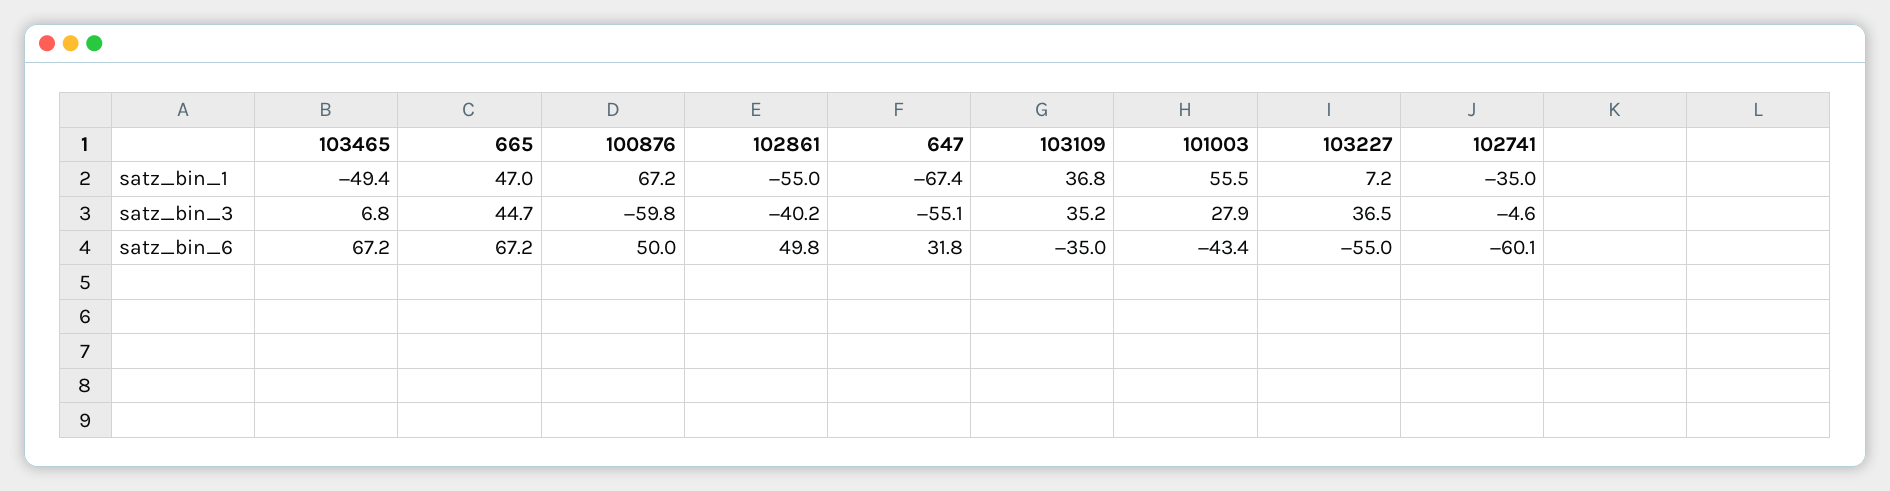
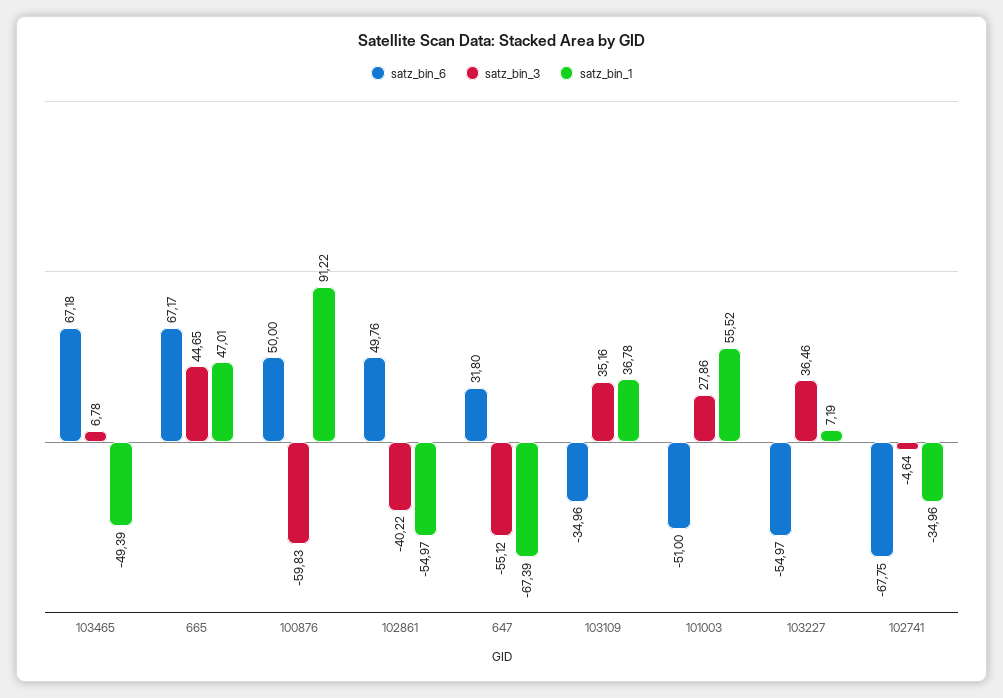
  {
    "satz_bin_1": {
      "103465": -49.39,
      "665": 47.01,
-     "100876": 67.2,
+     "100876": 91.22,
      "102861": -54.97,
      "647": -67.39,
      "103109": 36.78,
      "101003": 55.52,
      "103227": 7.19,
      "102741": -34.96
    },
    "satz_bin_3": {
      "103465": 6.78,
      "665": 44.65,
      "100876": -59.83,
      "102861": -40.22,
      "647": -55.12,
      "103109": 35.16,
      "101003": 27.86,
      "103227": 36.46,
      "102741": -4.64
    },
    "satz_bin_6": {
      "103465": 67.18,
      "665": 67.17,
      "100876": 50,
      "102861": 49.76,
      "647": 31.8,
      "103109": -34.96,
-     "101003": -43.4,
+     "101003": -51,
      "103227": -54.97,
-     "102741": -60.1
+     "102741": -67.75
    }
  }

